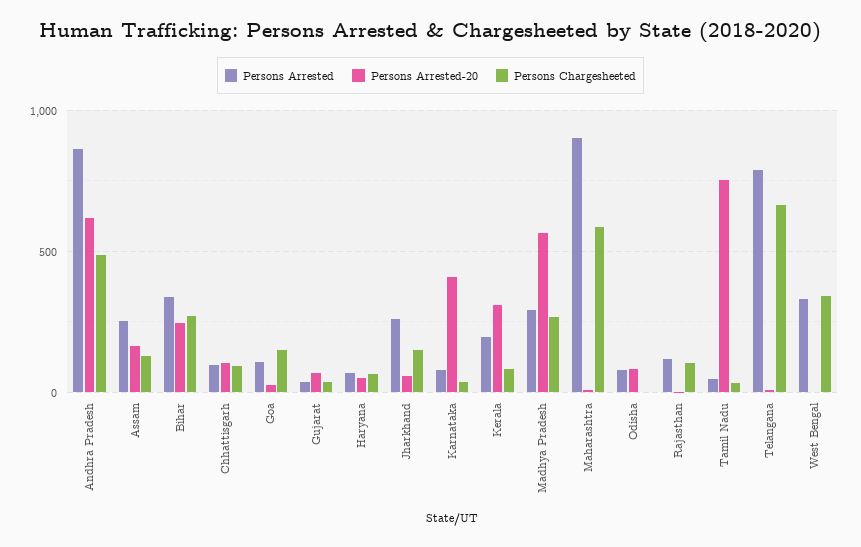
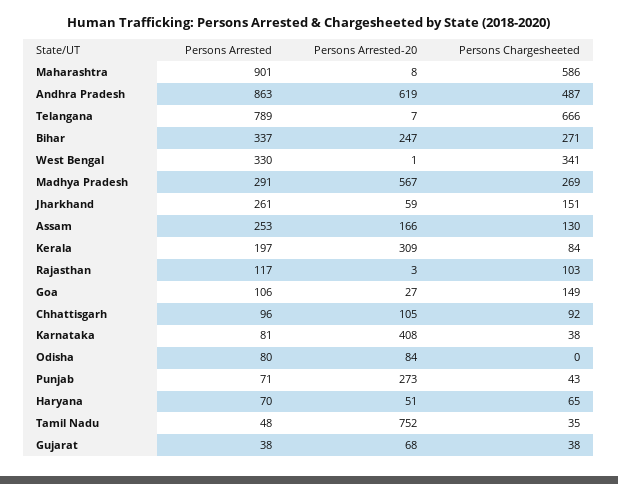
  {
    "Persons Arrested": {
      "Andhra Pradesh": 863,
      "Assam": 253,
      "Bihar": 337,
      "Chhattisgarh": 96,
      "Goa": 106,
      "Gujarat": 38,
      "Haryana": 70,
      "Jharkhand": 261,
      "Karnataka": 81,
      "Kerala": 197,
      "Madhya Pradesh": 291,
      "Maharashtra": 901,
      "Odisha": 80,
      "Rajasthan": 117,
      "Tamil Nadu": 48,
      "Telangana": 789,
-     "West Bengal": 330
+     "West Bengal": 330,
+     "Punjab": 71
    },
    "Persons Arrested-20": {
      "Andhra Pradesh": 619,
      "Assam": 166,
      "Bihar": 247,
      "Chhattisgarh": 105,
      "Goa": 27,
      "Gujarat": 68,
      "Haryana": 51,
      "Jharkhand": 59,
      "Karnataka": 408,
      "Kerala": 309,
      "Madhya Pradesh": 567,
      "Maharashtra": 8,
      "Odisha": 84,
      "Rajasthan": 3,
      "Tamil Nadu": 752,
      "Telangana": 7,
-     "West Bengal": 1
+     "West Bengal": 1,
+     "Punjab": 273
    },
    "Persons Chargesheeted": {
      "Andhra Pradesh": 487,
      "Assam": 130,
      "Bihar": 271,
      "Chhattisgarh": 92,
      "Goa": 149,
      "Gujarat": 38,
      "Haryana": 65,
      "Jharkhand": 151,
      "Karnataka": 38,
      "Kerala": 84,
      "Madhya Pradesh": 269,
      "Maharashtra": 586,
      "Odisha": 0,
      "Rajasthan": 103,
      "Tamil Nadu": 35,
      "Telangana": 666,
-     "West Bengal": 341
+     "West Bengal": 341,
+     "Punjab": 43
    }
  }

